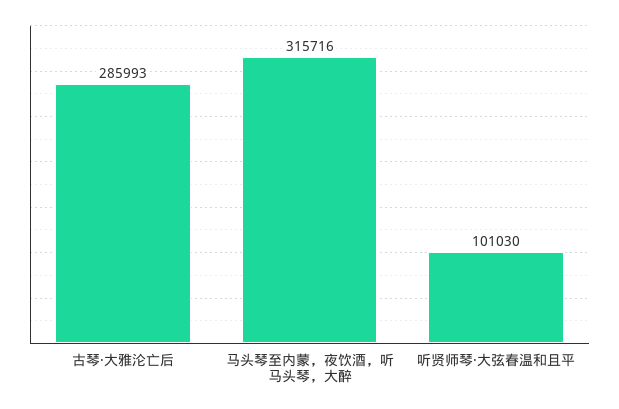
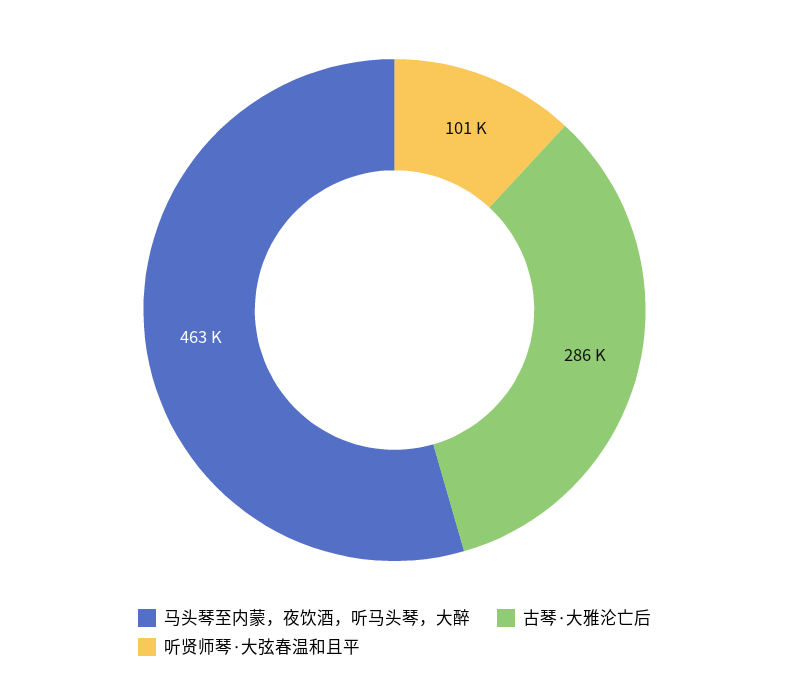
  {
    "古琴·大雅沦亡后": 285993,
-   "马头琴至内蒙，夜饮酒，听马头琴，大醉": 315716,
+   "马头琴至内蒙，夜饮酒，听马头琴，大醉": 463000,
    "听贤师琴·大弦春温和且平": 101030
  }

